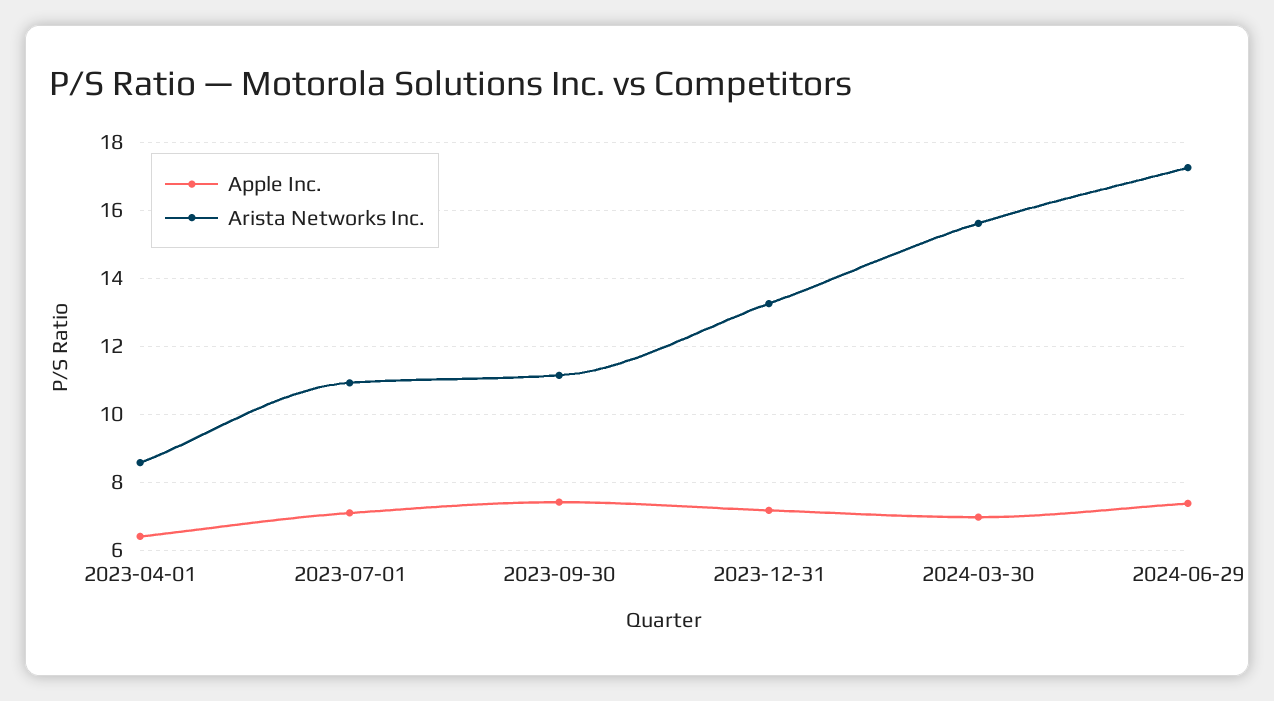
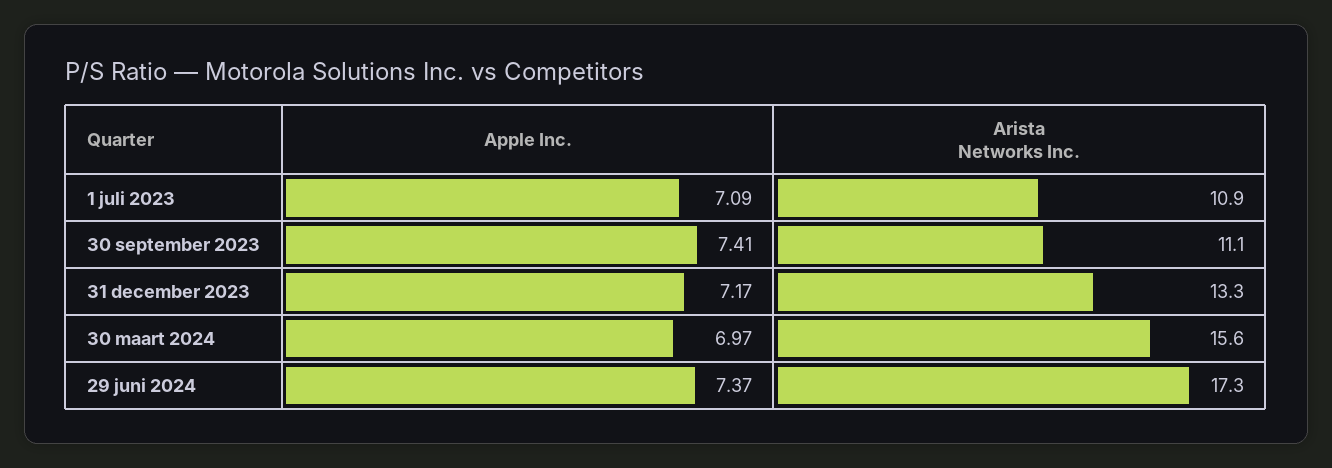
  {
    "Apple Inc.": {
-     "2023-04-01": 6.4,
      "2023-07-01": 7.09,
      "2023-09-30": 7.41,
      "2023-12-31": 7.17,
      "2024-03-30": 6.97,
      "2024-06-29": 7.37
    },
    "Arista Networks Inc.": {
-     "2023-04-01": 8.6,
      "2023-07-01": 10.9,
      "2023-09-30": 11.1,
      "2023-12-31": 13.3,
      "2024-03-30": 15.6,
      "2024-06-29": 17.3
    }
  }

